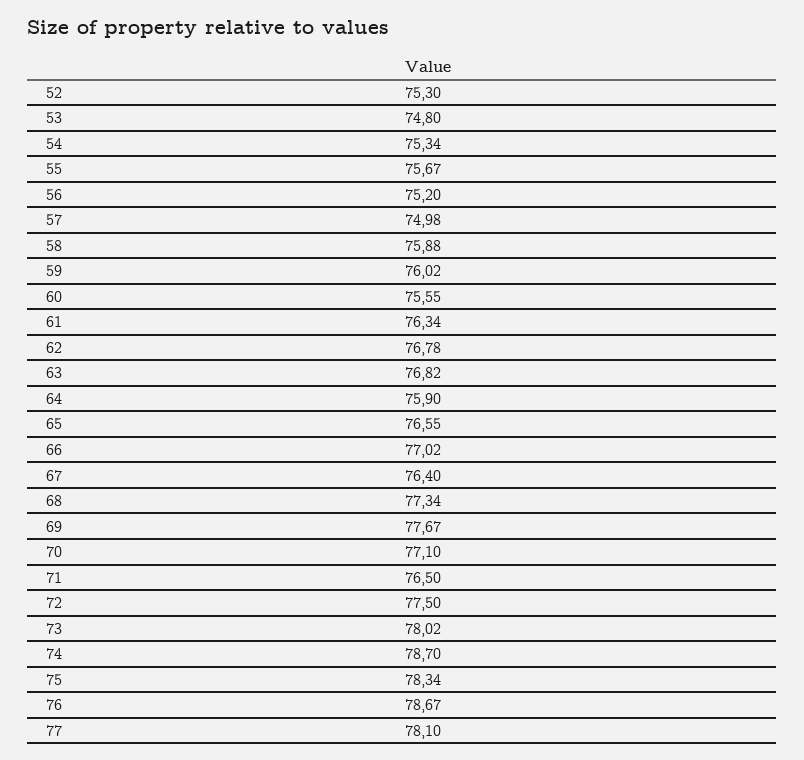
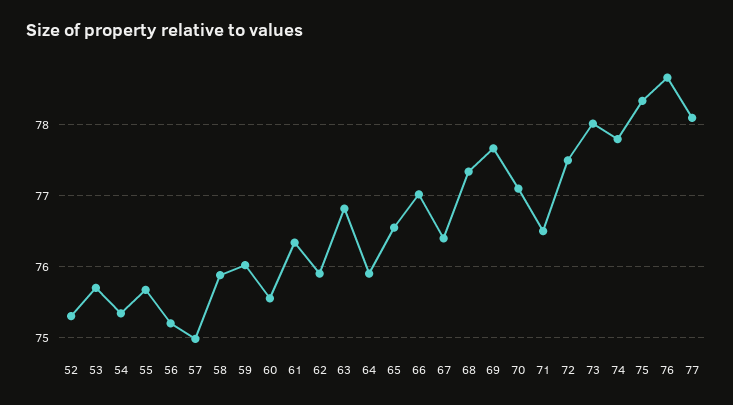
  {
    "52": 75.3,
-   "53": 74.8,
+   "53": 75.7,
    "54": 75.34,
    "55": 75.67,
    "56": 75.2,
    "57": 74.98,
    "58": 75.88,
    "59": 76.02,
    "60": 75.55,
    "61": 76.34,
-   "62": 76.78,
+   "62": 75.9,
    "63": 76.82,
    "64": 75.9,
    "65": 76.55,
    "66": 77.02,
    "67": 76.4,
    "68": 77.34,
    "69": 77.67,
    "70": 77.1,
    "71": 76.5,
    "72": 77.5,
    "73": 78.02,
-   "74": 78.7,
+   "74": 77.8,
    "75": 78.34,
    "76": 78.67,
    "77": 78.1
  }

